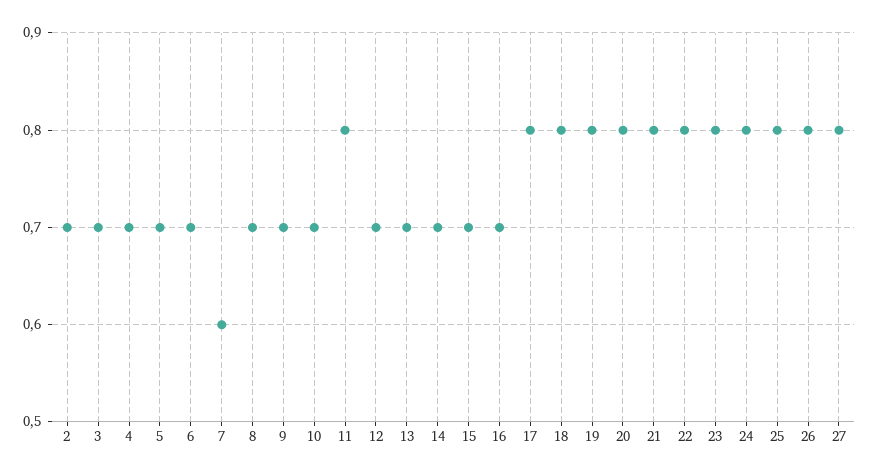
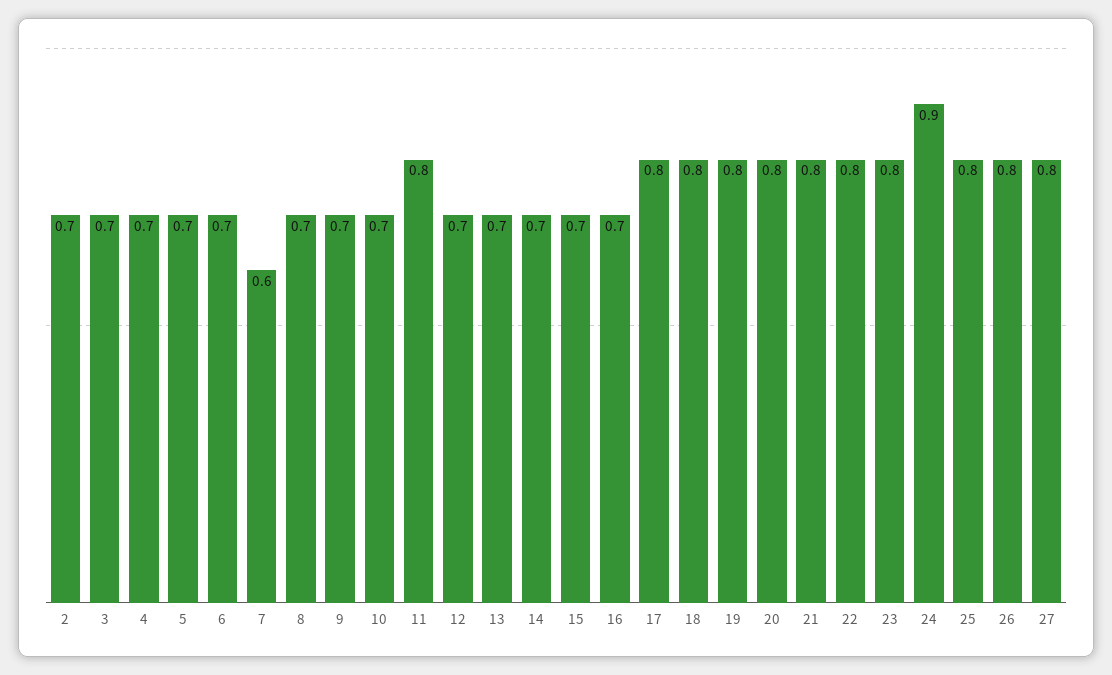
  {
    "2": 0.7,
    "3": 0.7,
    "4": 0.7,
    "5": 0.7,
    "6": 0.7,
    "7": 0.6,
    "8": 0.7,
    "9": 0.7,
    "10": 0.7,
    "11": 0.8,
    "12": 0.7,
    "13": 0.7,
    "14": 0.7,
    "15": 0.7,
    "16": 0.7,
    "17": 0.8,
    "18": 0.8,
    "19": 0.8,
    "20": 0.8,
    "21": 0.8,
    "22": 0.8,
    "23": 0.8,
-   "24": 0.8,
+   "24": 0.9,
    "25": 0.8,
    "26": 0.8,
    "27": 0.8
  }

